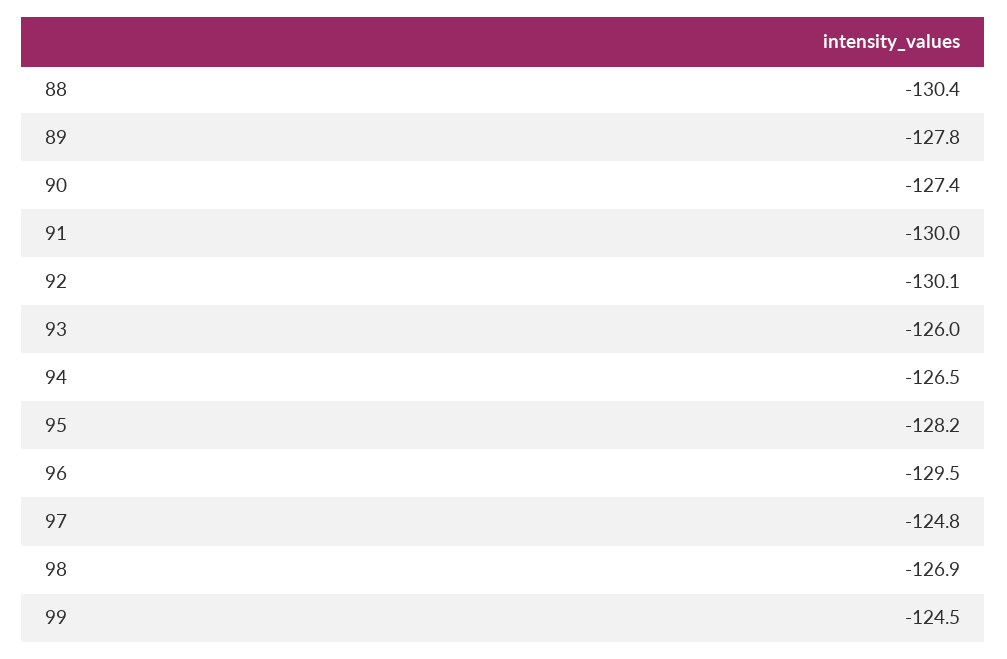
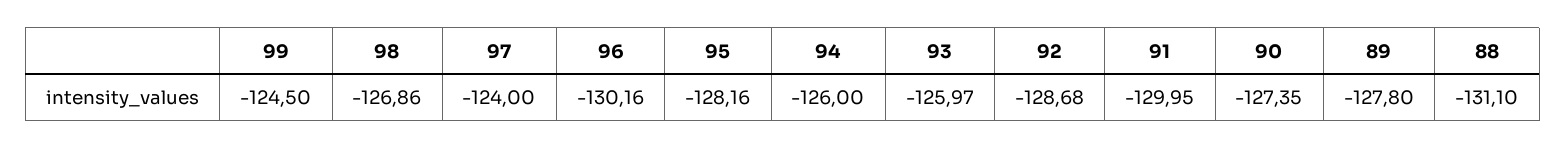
  {
-   "88": -130.4,
+   "88": -131.1,
    "89": -127.8,
    "90": -127.35,
    "91": -129.95,
-   "92": -130.1,
+   "92": -128.68,
    "93": -125.97,
-   "94": -126.5,
+   "94": -126,
    "95": -128.16,
-   "96": -129.5,
+   "96": -130.16,
-   "97": -124.8,
+   "97": -124,
    "98": -126.86,
    "99": -124.5
  }

